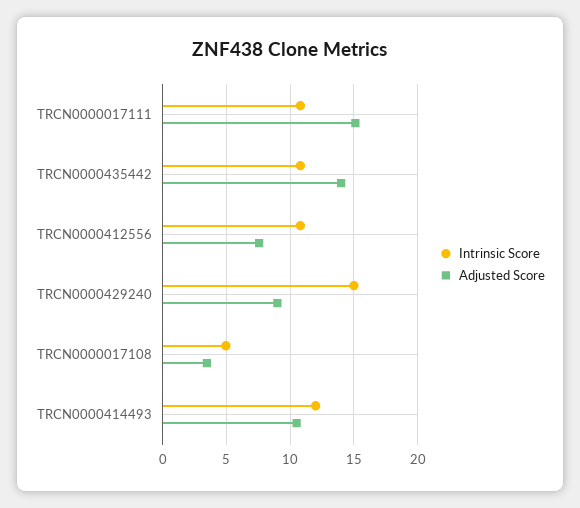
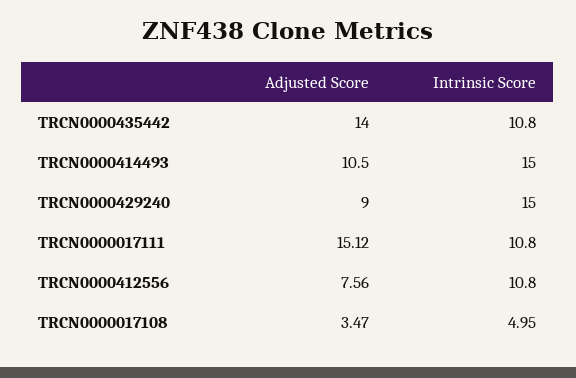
  {
    "Intrinsic Score": {
      "TRCN0000017111": 10.8,
      "TRCN0000435442": 10.8,
      "TRCN0000412556": 10.8,
      "TRCN0000429240": 15,
      "TRCN0000017108": 4.95,
-     "TRCN0000414493": 12
+     "TRCN0000414493": 15
    },
    "Adjusted Score": {
      "TRCN0000017111": 15.12,
      "TRCN0000435442": 14,
      "TRCN0000412556": 7.56,
      "TRCN0000429240": 9,
      "TRCN0000017108": 3.47,
      "TRCN0000414493": 10.5
    }
  }

